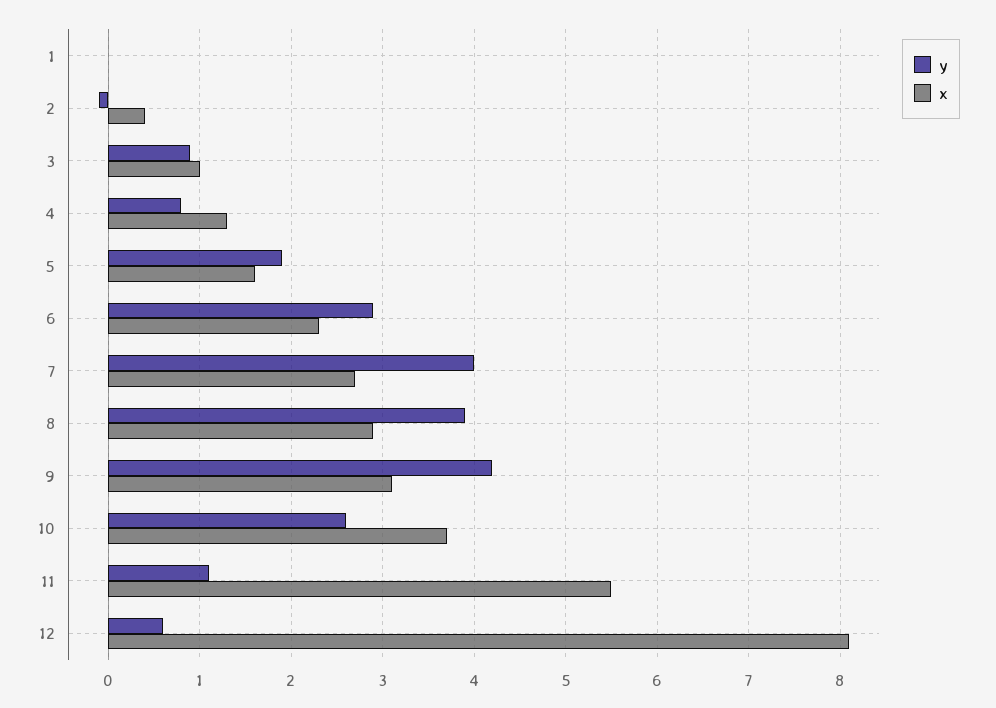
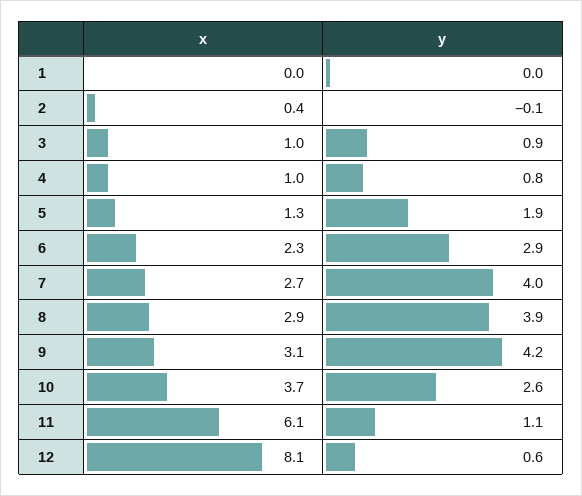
  {
    "y": {
      "1": 0,
      "2": -0.1,
      "3": 0.9,
      "4": 0.8,
      "5": 1.9,
      "6": 2.9,
      "7": 4,
      "8": 3.9,
      "9": 4.2,
      "10": 2.6,
      "11": 1.1,
      "12": 0.6
    },
    "x": {
      "1": 0,
      "2": 0.4,
      "3": 1,
-     "4": 1.3,
+     "4": 1,
-     "5": 1.6,
+     "5": 1.3,
      "6": 2.3,
      "7": 2.7,
      "8": 2.9,
      "9": 3.1,
      "10": 3.7,
-     "11": 5.5,
+     "11": 6.1,
      "12": 8.1
    }
  }

